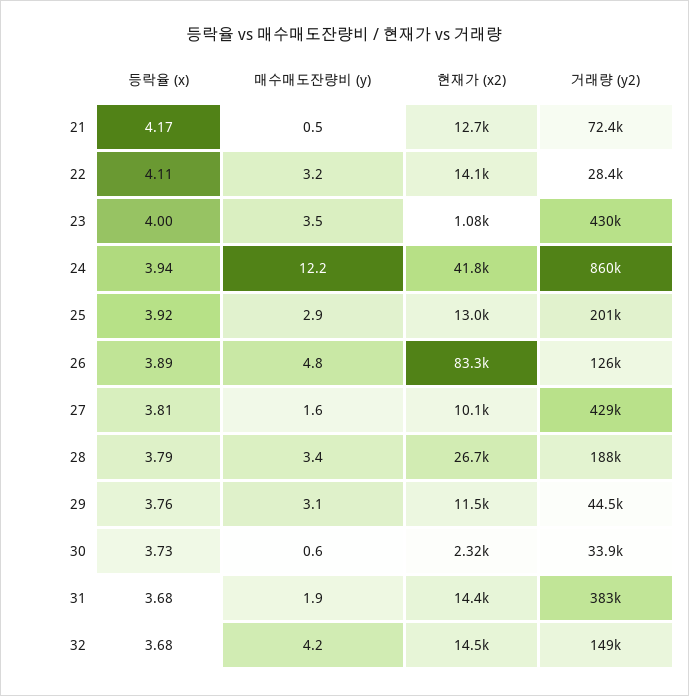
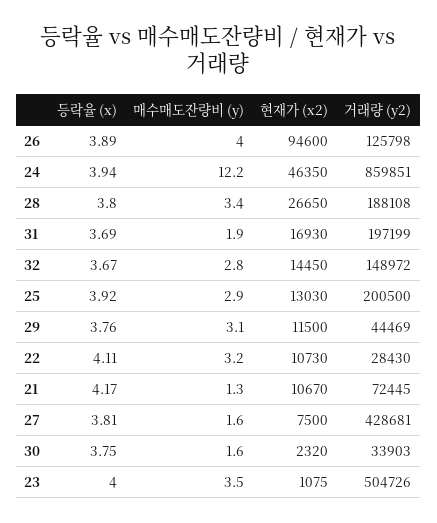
  {
    "등락율 (x)": {
      "21": 4.17,
      "22": 4.11,
      "23": 4,
      "24": 3.94,
      "25": 3.92,
      "26": 3.89,
      "27": 3.81,
-     "28": 3.79,
+     "28": 3.8,
      "29": 3.76,
-     "30": 3.73,
+     "30": 3.75,
-     "31": 3.68,
+     "31": 3.69,
-     "32": 3.68
+     "32": 3.67
    },
    "매수매도잔량비 (y)": {
-     "21": 0.5,
+     "21": 1.3,
      "22": 3.2,
      "23": 3.5,
      "24": 12.2,
      "25": 2.9,
-     "26": 4.8,
+     "26": 4,
      "27": 1.6,
      "28": 3.4,
      "29": 3.1,
-     "30": 0.6,
+     "30": 1.6,
      "31": 1.9,
-     "32": 4.2
+     "32": 2.8
    },
    "현재가 (x2)": {
-     "21": 12700,
+     "21": 10670,
-     "22": 14100,
+     "22": 10730,
      "23": 1075,
-     "24": 41800,
+     "24": 46350,
      "25": 13030,
-     "26": 83300,
+     "26": 94600,
-     "27": 10100,
+     "27": 7500,
      "28": 26650,
      "29": 11500,
      "30": 2320,
-     "31": 14400,
+     "31": 16930,
      "32": 14450
    },
    "거래량 (y2)": {
      "21": 72445,
      "22": 28430,
-     "23": 430000,
+     "23": 504726,
      "24": 859851,
      "25": 200500,
      "26": 125798,
      "27": 428681,
      "28": 188108,
      "29": 44469,
      "30": 33903,
-     "31": 383000,
+     "31": 197199,
      "32": 148972
    }
  }

